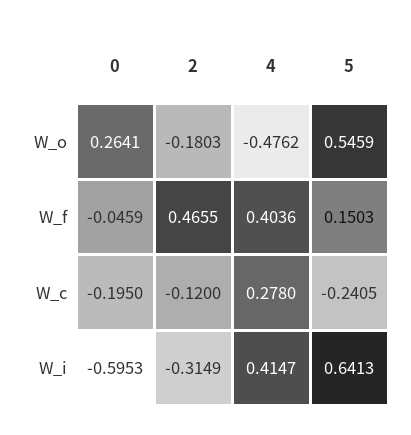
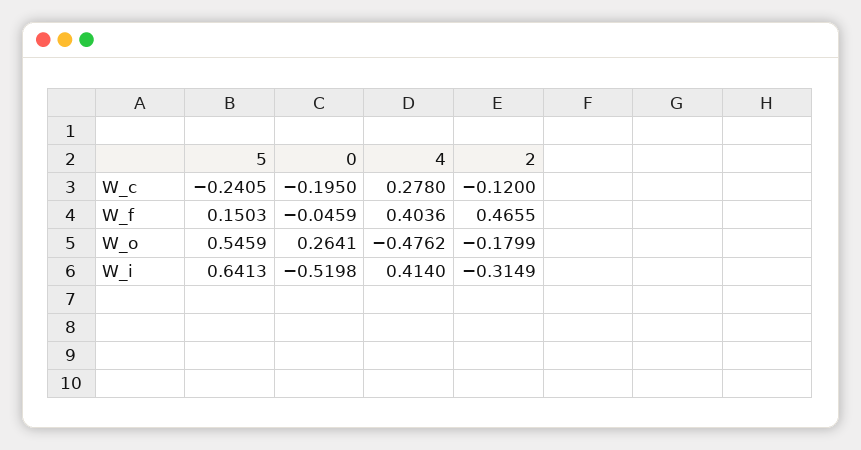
  {
    "0": {
      "W_o": 0.2641,
      "W_f": -0.0459,
      "W_c": -0.195,
-     "W_i": -0.5953
+     "W_i": -0.5198
    },
    "2": {
-     "W_o": -0.1803,
+     "W_o": -0.1799,
      "W_f": 0.4655,
      "W_c": -0.12,
      "W_i": -0.3149
    },
    "4": {
      "W_o": -0.4762,
      "W_f": 0.4036,
      "W_c": 0.278,
-     "W_i": 0.4147
+     "W_i": 0.414
    },
    "5": {
      "W_o": 0.5459,
      "W_f": 0.1503,
      "W_c": -0.2405,
      "W_i": 0.6413
    }
  }

